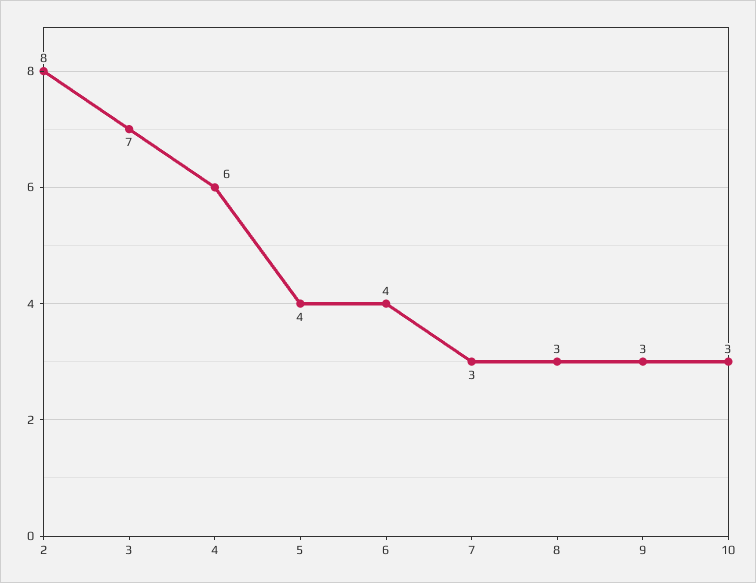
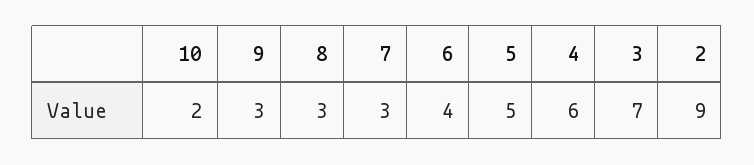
  {
-   "2": 8,
+   "2": 9,
    "3": 7,
    "4": 6,
-   "5": 4,
+   "5": 5,
    "6": 4,
    "7": 3,
    "8": 3,
    "9": 3,
-   "10": 3
+   "10": 2
  }

